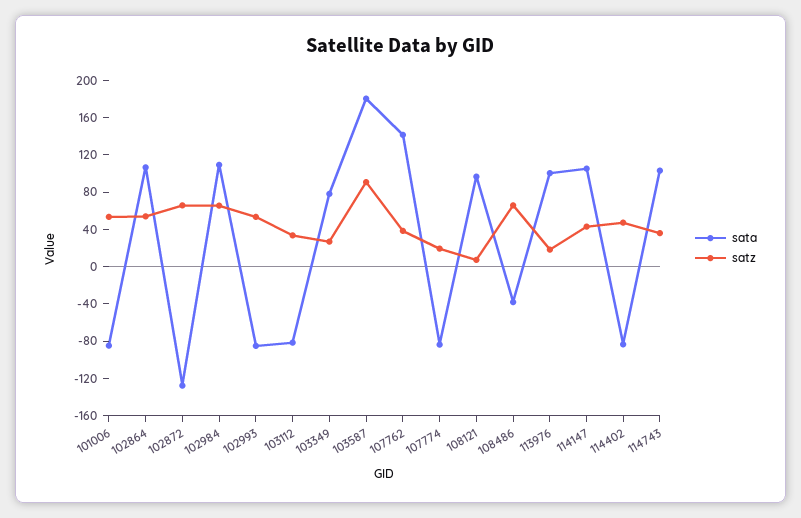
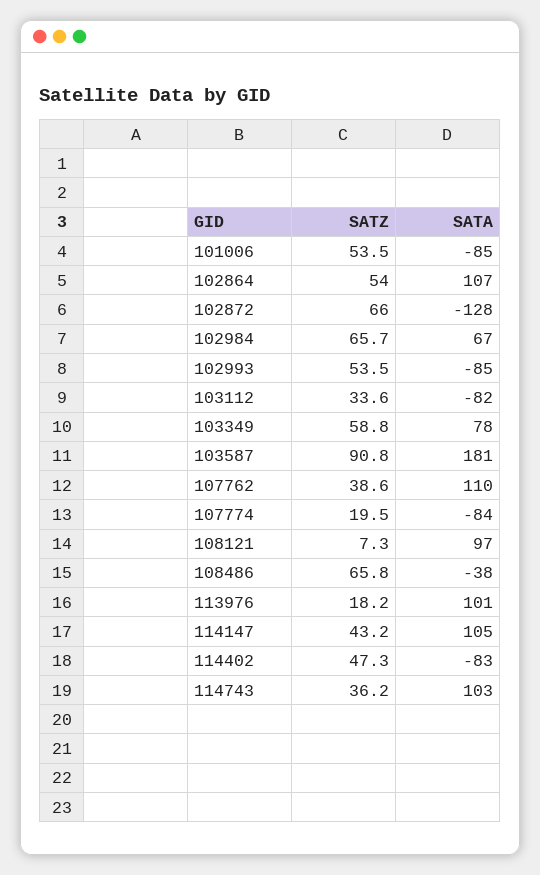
  {
    "sata": {
      "101006": -85,
      "102864": 107,
      "102872": -128,
-     "102984": 110,
+     "102984": 67,
      "102993": -85,
      "103112": -82,
      "103349": 78,
      "103587": 181,
-     "107762": 140,
+     "107762": 110,
      "107774": -84,
      "108121": 97,
      "108486": -38,
      "113976": 101,
      "114147": 105,
      "114402": -83,
      "114743": 103
    },
    "satz": {
      "101006": 53.5,
      "102864": 54,
      "102872": 66,
      "102984": 65.7,
      "102993": 53.5,
      "103112": 33.6,
-     "103349": 30,
+     "103349": 58.8,
      "103587": 90.8,
      "107762": 38.6,
      "107774": 19.5,
      "108121": 7.3,
      "108486": 65.8,
      "113976": 18.2,
      "114147": 43.2,
      "114402": 47.3,
      "114743": 36.2
    }
  }

